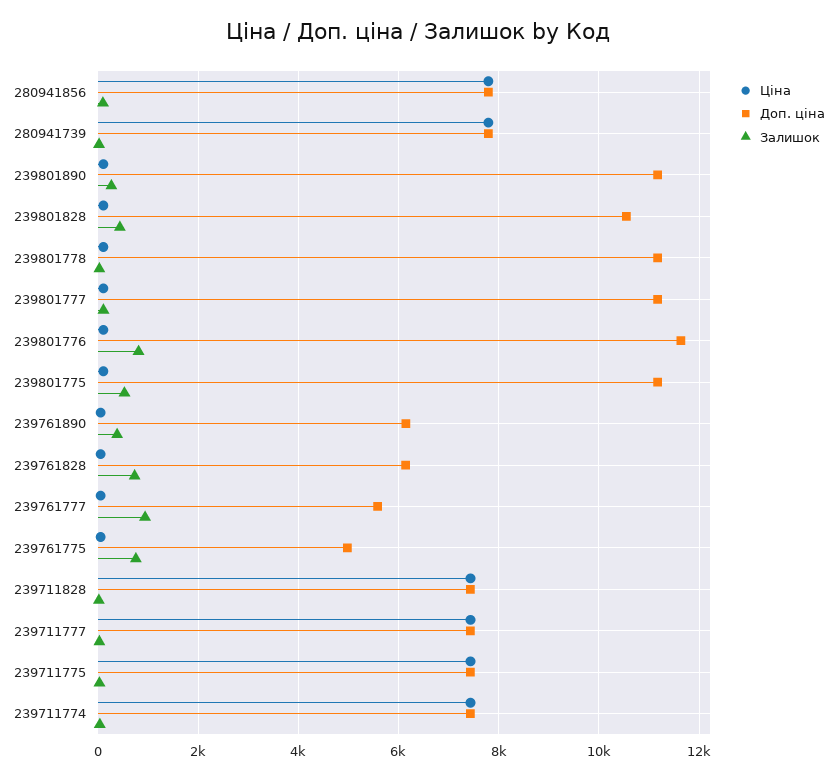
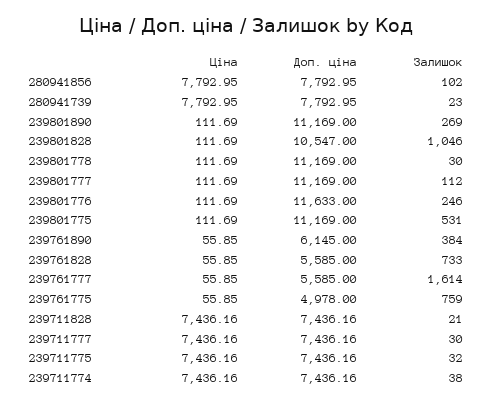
  {
    "Ціна": {
      "280941856": 7792.95,
      "280941739": 7792.95,
      "239801890": 111.69,
      "239801828": 111.69,
      "239801778": 111.69,
      "239801777": 111.69,
      "239801776": 111.69,
      "239801775": 111.69,
      "239761890": 55.85,
      "239761828": 55.85,
      "239761777": 55.85,
      "239761775": 55.85,
      "239711828": 7436.16,
      "239711777": 7436.16,
      "239711775": 7436.16,
      "239711774": 7436.16
    },
    "Доп. ціна": {
      "280941856": 7792.95,
      "280941739": 7792.95,
      "239801890": 11169,
      "239801828": 10547,
      "239801778": 11169,
      "239801777": 11169,
      "239801776": 11633,
      "239801775": 11169,
      "239761890": 6145,
-     "239761828": 6200,
+     "239761828": 5585,
      "239761777": 5585,
      "239761775": 4978,
      "239711828": 7436.16,
      "239711777": 7436.16,
      "239711775": 7436.16,
      "239711774": 7436.16
    },
    "Залишок": {
      "280941856": 102,
      "280941739": 23,
      "239801890": 269,
-     "239801828": 400,
+     "239801828": 1046,
      "239801778": 30,
      "239801777": 112,
-     "239801776": 800,
+     "239801776": 246,
      "239801775": 531,
      "239761890": 384,
      "239761828": 733,
-     "239761777": 1000,
+     "239761777": 1614,
      "239761775": 759,
      "239711828": 21,
      "239711777": 30,
      "239711775": 32,
      "239711774": 38
    }
  }

